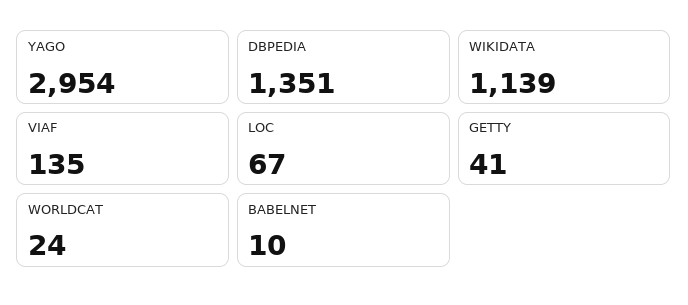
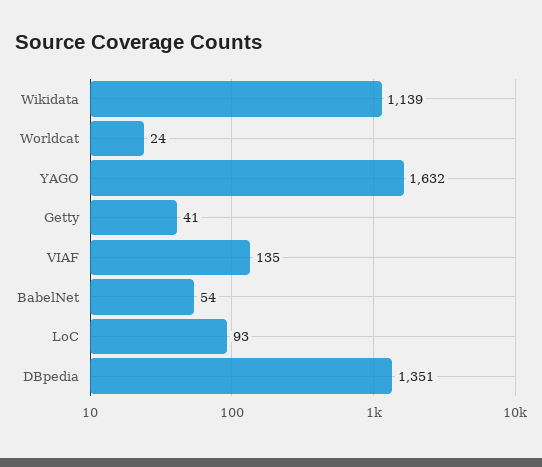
  {
-   "YAGO": 2954,
+   "YAGO": 1632,
    "DBPEDIA": 1351,
    "WIKIDATA": 1139,
    "VIAF": 135,
-   "LOC": 67,
+   "LOC": 93,
    "GETTY": 41,
    "WORLDCAT": 24,
-   "BABELNET": 10
+   "BABELNET": 54
  }

